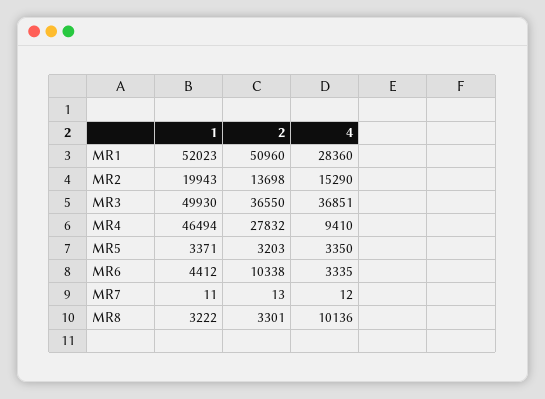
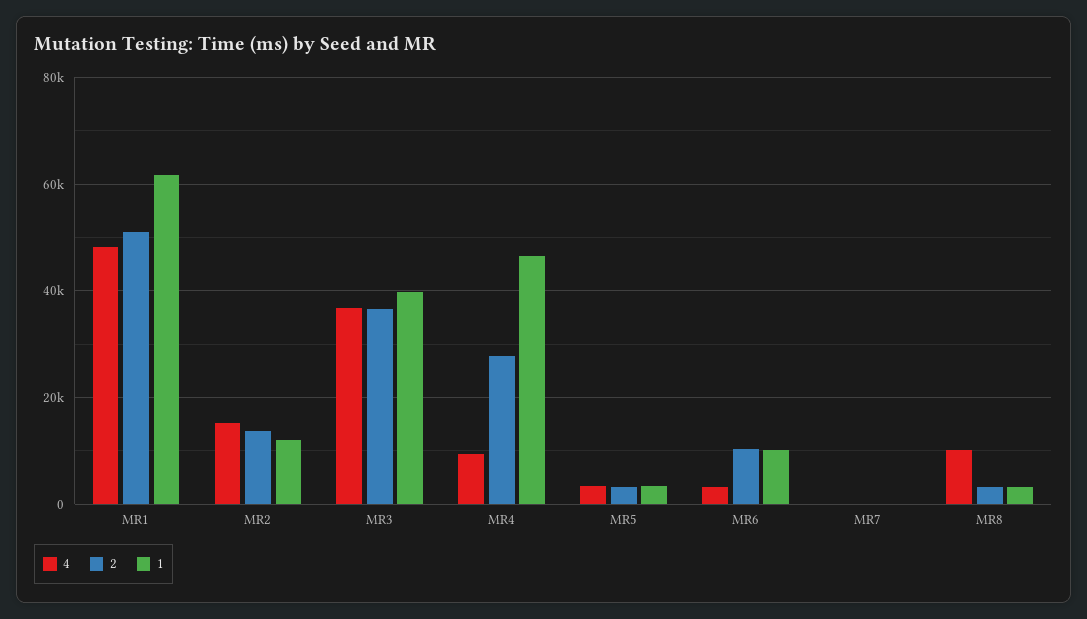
  {
    "1": {
-     "MR1": 52023,
+     "MR1": 62000,
-     "MR2": 19943,
+     "MR2": 12000,
-     "MR3": 49930,
+     "MR3": 40000,
      "MR4": 46494,
      "MR5": 3371,
-     "MR6": 4412,
+     "MR6": 10000,
      "MR7": 11,
      "MR8": 3222
    },
    "2": {
      "MR1": 50960,
      "MR2": 13698,
      "MR3": 36550,
      "MR4": 27832,
      "MR5": 3203,
      "MR6": 10338,
      "MR7": 13,
      "MR8": 3301
    },
    "4": {
-     "MR1": 28360,
+     "MR1": 48000,
      "MR2": 15290,
      "MR3": 36851,
      "MR4": 9410,
      "MR5": 3350,
      "MR6": 3335,
      "MR7": 12,
      "MR8": 10136
    }
  }

